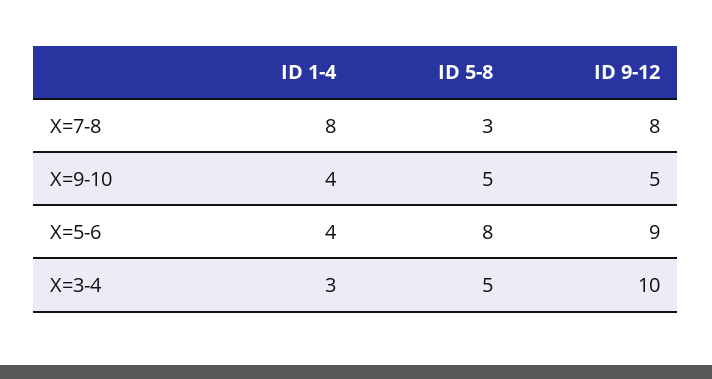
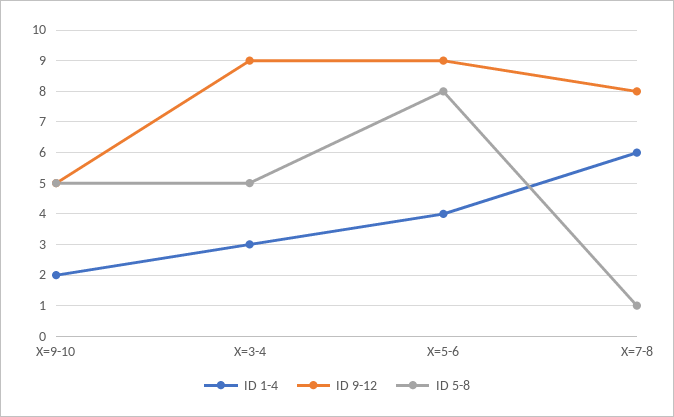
  {
    "ID 1-4": {
-     "X=7-8": 8,
+     "X=7-8": 6,
-     "X=9-10": 4,
+     "X=9-10": 2,
      "X=5-6": 4,
      "X=3-4": 3
    },
    "ID 5-8": {
-     "X=7-8": 3,
+     "X=7-8": 1,
      "X=9-10": 5,
      "X=5-6": 8,
      "X=3-4": 5
    },
    "ID 9-12": {
      "X=7-8": 8,
      "X=9-10": 5,
      "X=5-6": 9,
-     "X=3-4": 10
+     "X=3-4": 9
    }
  }

